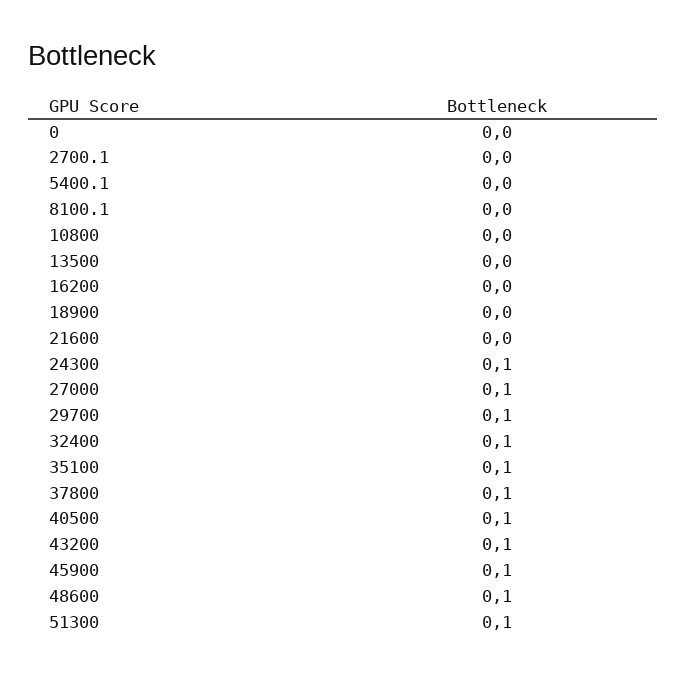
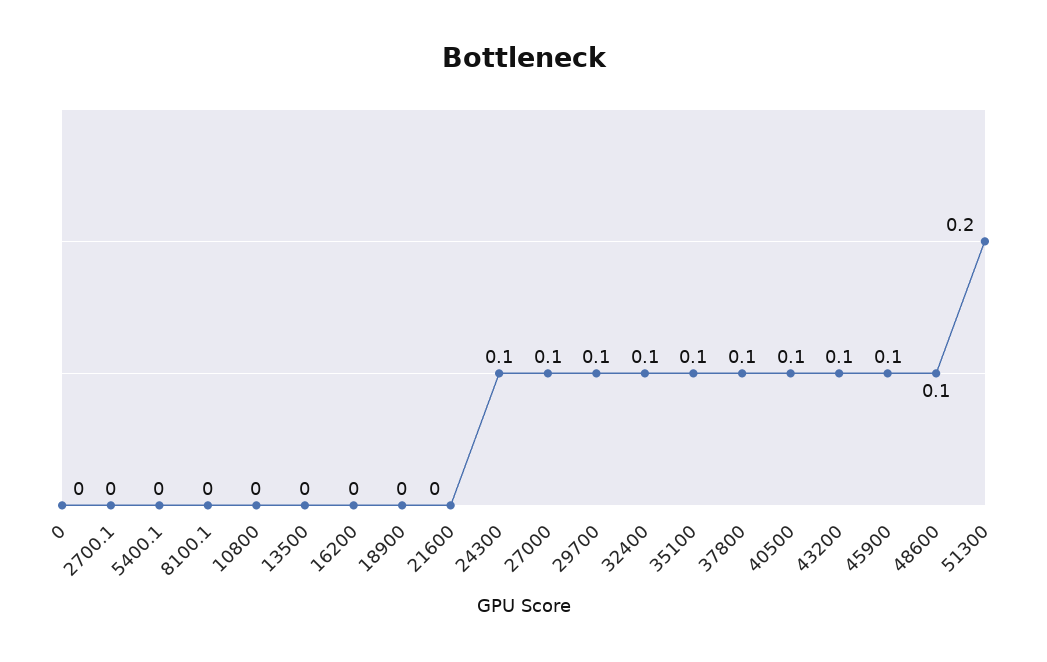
  {
    "0": 0,
    "2700.1": 0,
    "5400.1": 0,
    "8100.1": 0,
    "10800": 0,
    "13500": 0,
    "16200": 0,
    "18900": 0,
    "21600": 0,
    "24300": 0.1,
    "27000": 0.1,
    "29700": 0.1,
    "32400": 0.1,
    "35100": 0.1,
    "37800": 0.1,
    "40500": 0.1,
    "43200": 0.1,
    "45900": 0.1,
    "48600": 0.1,
-   "51300": 0.1
+   "51300": 0.2
  }

